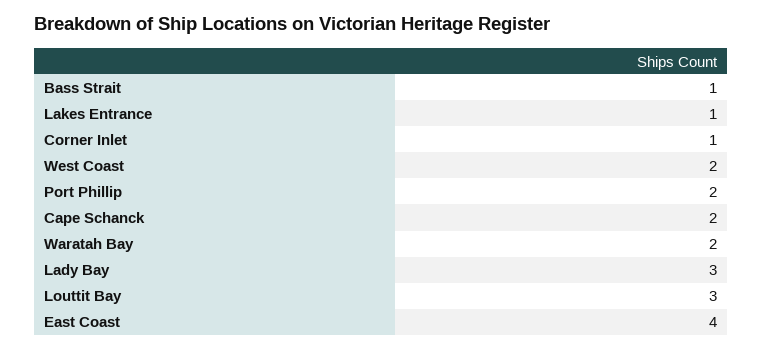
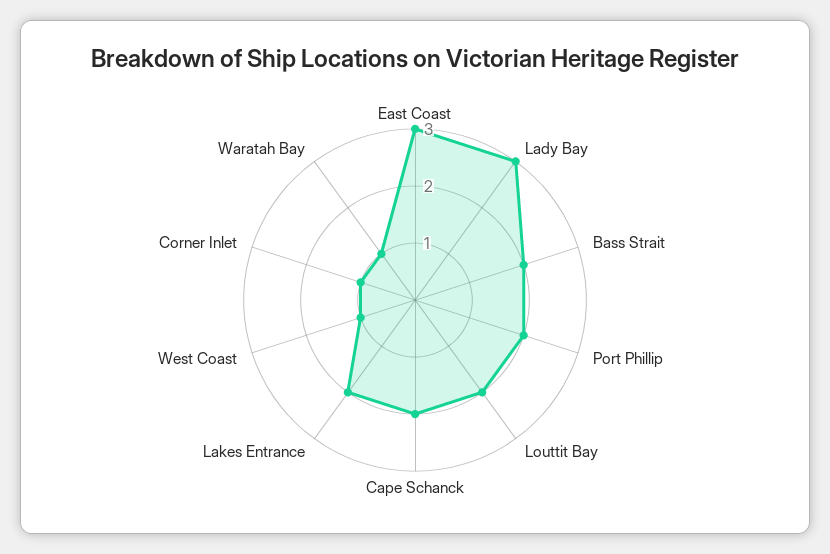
  {
-   "Bass Strait": 1,
+   "Bass Strait": 2,
-   "Lakes Entrance": 1,
+   "Lakes Entrance": 2,
    "Corner Inlet": 1,
-   "West Coast": 2,
+   "West Coast": 1,
    "Port Phillip": 2,
    "Cape Schanck": 2,
-   "Waratah Bay": 2,
+   "Waratah Bay": 1,
    "Lady Bay": 3,
-   "Louttit Bay": 3,
+   "Louttit Bay": 2,
-   "East Coast": 4
+   "East Coast": 3
  }

